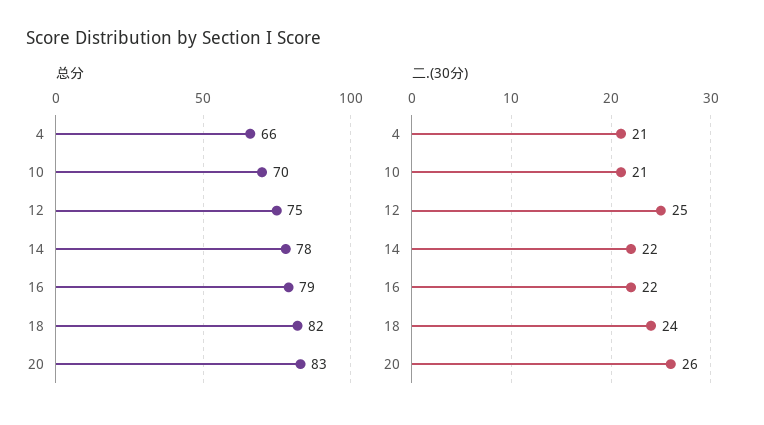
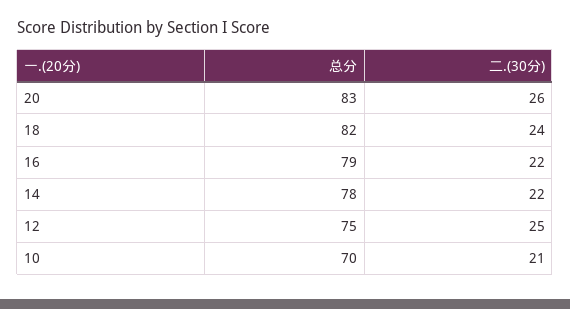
  {
    "总分": {
-     "4": 66,
      "10": 70,
      "12": 75,
      "14": 78,
      "16": 79,
      "18": 82,
      "20": 83
    },
    "二.(30分)": {
-     "4": 21,
      "10": 21,
      "12": 25,
      "14": 22,
      "16": 22,
      "18": 24,
      "20": 26
    }
  }

